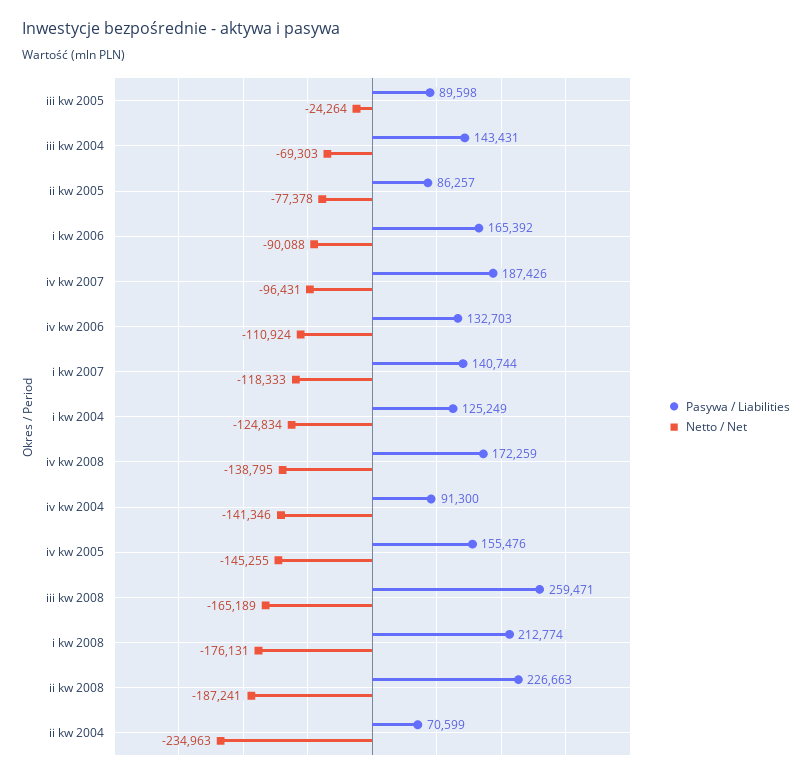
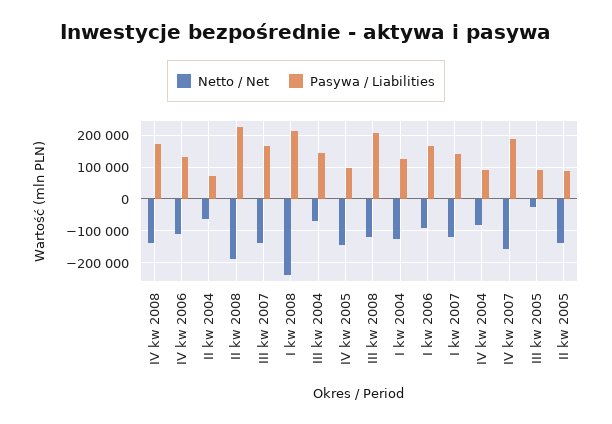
  {
    "Pasywa / Liabilities": {
      "iii kw 2005": 89598,
      "iii kw 2004": 143431,
      "ii kw 2005": 86257,
      "i kw 2006": 165392,
      "iv kw 2007": 187426,
      "iv kw 2006": 132703,
      "i kw 2007": 140744,
      "i kw 2004": 125249,
      "iv kw 2008": 172259,
      "iv kw 2004": 91300,
-     "iv kw 2005": 155476,
+     "iv kw 2005": 100000,
-     "iii kw 2008": 259471,
+     "iii kw 2008": 200000,
      "i kw 2008": 212774,
      "ii kw 2008": 226663,
-     "ii kw 2004": 70599
+     "ii kw 2004": 70599,
+     "III kw 2007": 160000
    },
    "Netto / Net": {
      "iii kw 2005": -24264,
      "iii kw 2004": -69303,
-     "ii kw 2005": -77378,
+     "ii kw 2005": -140000,
      "i kw 2006": -90088,
-     "iv kw 2007": -96431,
+     "iv kw 2007": -160000,
      "iv kw 2006": -110924,
      "i kw 2007": -118333,
      "i kw 2004": -124834,
      "iv kw 2008": -138795,
-     "iv kw 2004": -141346,
+     "iv kw 2004": -80000,
      "iv kw 2005": -145255,
-     "iii kw 2008": -165189,
+     "iii kw 2008": -120000,
-     "i kw 2008": -176131,
+     "i kw 2008": -240000,
      "ii kw 2008": -187241,
-     "ii kw 2004": -234963
+     "ii kw 2004": -60000,
+     "III kw 2007": -140000
    }
  }

